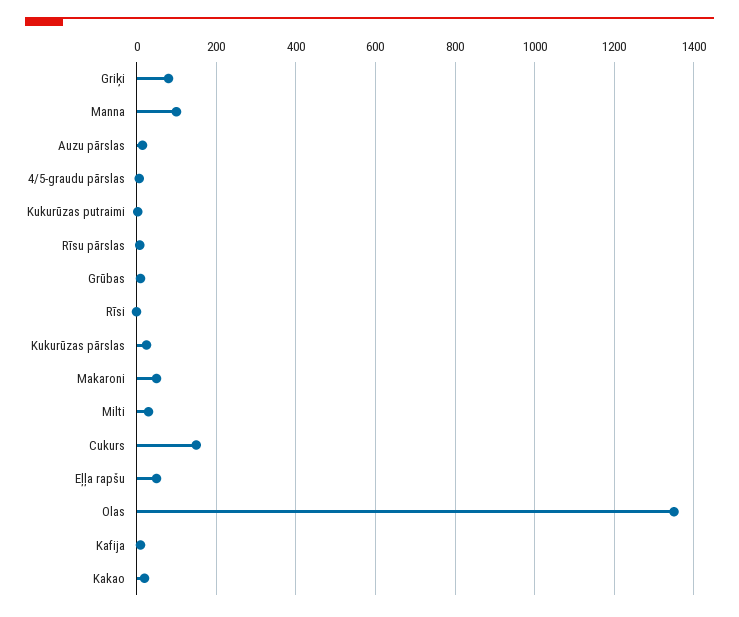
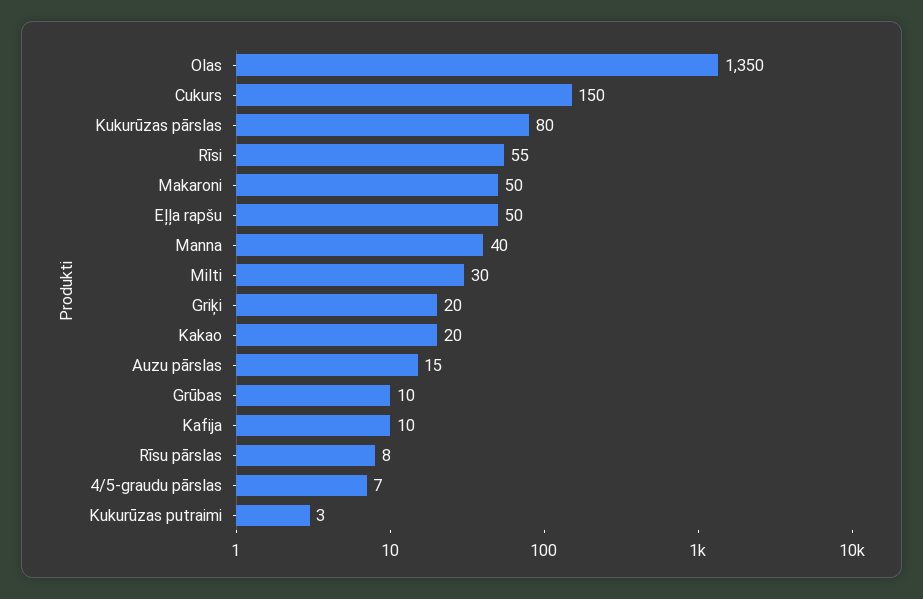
  {
-   "Griķi": 80,
+   "Griķi": 20,
-   "Manna": 100,
+   "Manna": 40,
    "Auzu pārslas": 15,
    "4/5-graudu pārslas": 7,
    "Kukurūzas putraimi": 3,
    "Rīsu pārslas": 8,
    "Grūbas": 10,
-   "Rīsi": 0,
+   "Rīsi": 55,
-   "Kukurūzas pārslas": 20,
+   "Kukurūzas pārslas": 80,
    "Makaroni": 50,
    "Milti": 30,
    "Cukurs": 150,
    "Eļļa rapšu": 50,
    "Olas": 1350,
    "Kafija": 10,
    "Kakao": 20
  }

